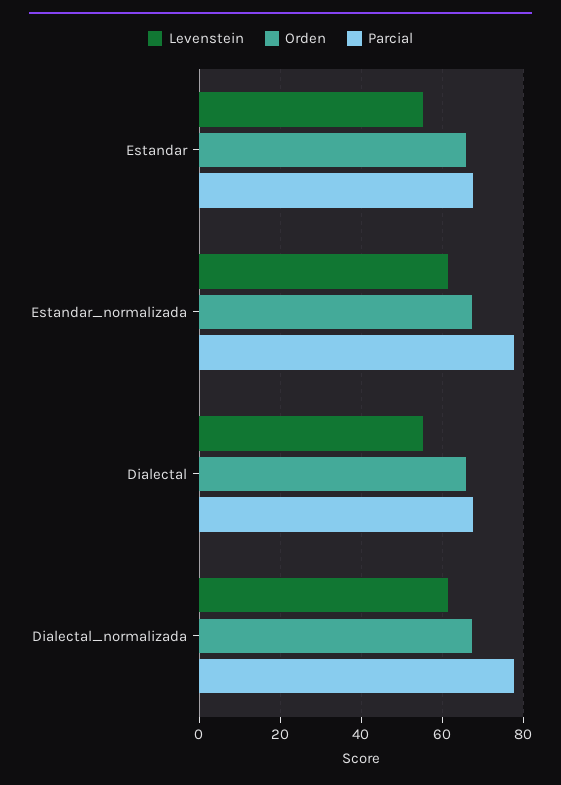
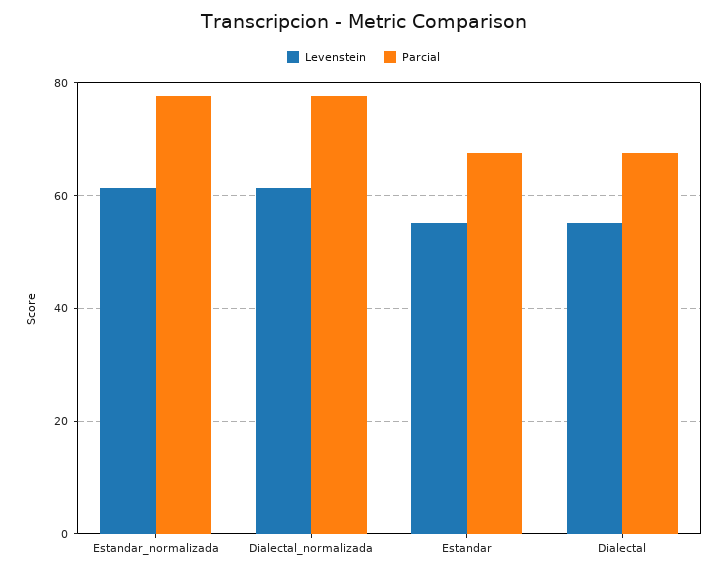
  {
    "Levenstein": {
      "Estandar": 56,
      "Estandar_normalizada": 62,
      "Dialectal": 56,
      "Dialectal_normalizada": 62
    },
-   "Orden": {
-     "Estandar": 66,
-     "Estandar_normalizada": 68,
-     "Dialectal": 66,
-     "Dialectal_normalizada": 68
-   },
    "Parcial": {
      "Estandar": 68,
      "Estandar_normalizada": 78,
      "Dialectal": 68,
      "Dialectal_normalizada": 78
    }
  }

